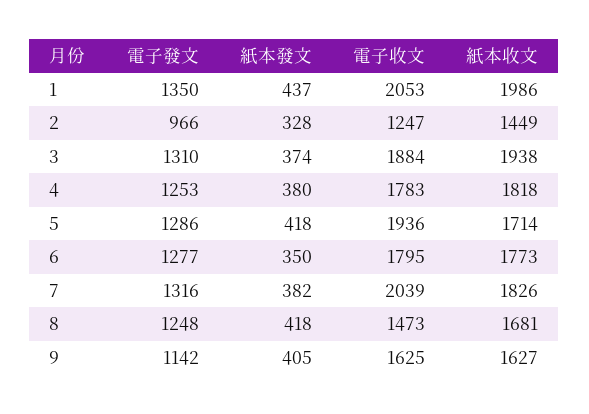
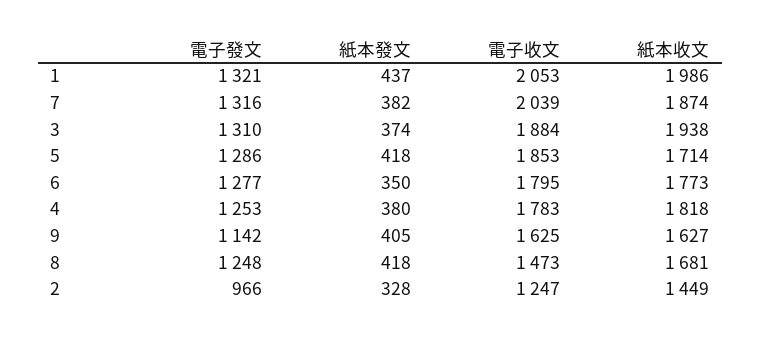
  {
    "電子發文": {
-     "1": 1350,
+     "1": 1321,
      "2": 966,
      "3": 1310,
      "4": 1253,
      "5": 1286,
      "6": 1277,
      "7": 1316,
      "8": 1248,
      "9": 1142
    },
    "紙本發文": {
      "1": 437,
      "2": 328,
      "3": 374,
      "4": 380,
      "5": 418,
      "6": 350,
      "7": 382,
      "8": 418,
      "9": 405
    },
    "電子收文": {
      "1": 2053,
      "2": 1247,
      "3": 1884,
      "4": 1783,
-     "5": 1936,
+     "5": 1853,
      "6": 1795,
      "7": 2039,
      "8": 1473,
      "9": 1625
    },
    "紙本收文": {
      "1": 1986,
      "2": 1449,
      "3": 1938,
      "4": 1818,
      "5": 1714,
      "6": 1773,
-     "7": 1826,
+     "7": 1874,
      "8": 1681,
      "9": 1627
    }
  }

